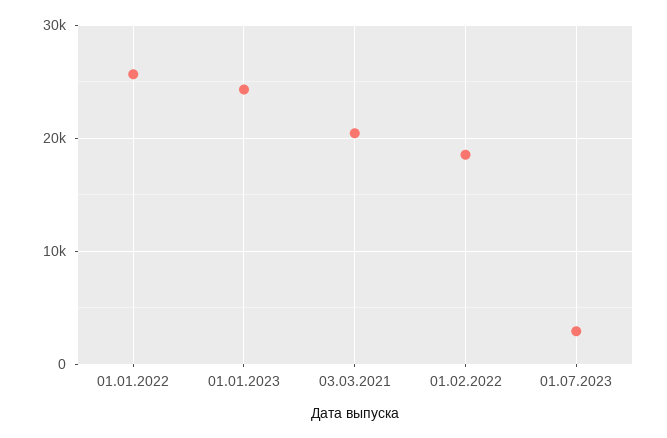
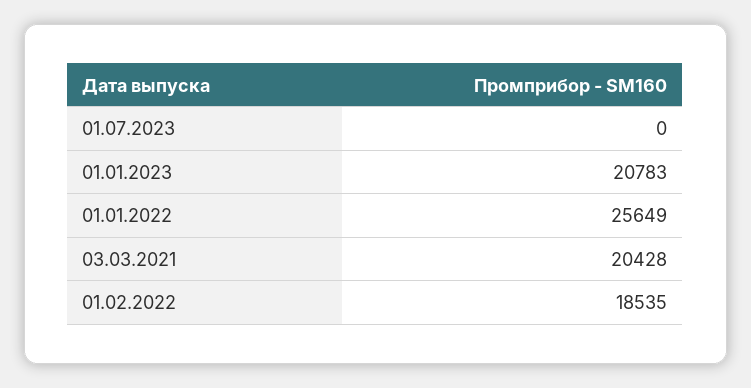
  {
    "01.01.2022": 25649,
-   "01.01.2023": 24000,
+   "01.01.2023": 20783,
    "03.03.2021": 20428,
    "01.02.2022": 18535,
-   "01.07.2023": 3000
+   "01.07.2023": 0
  }

